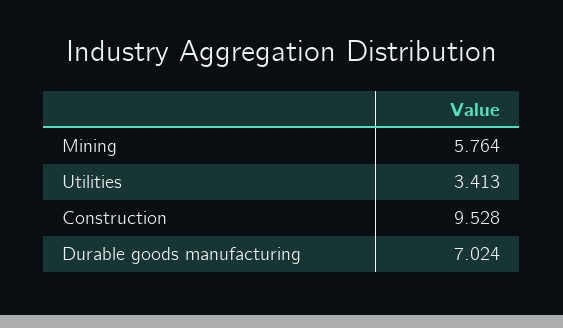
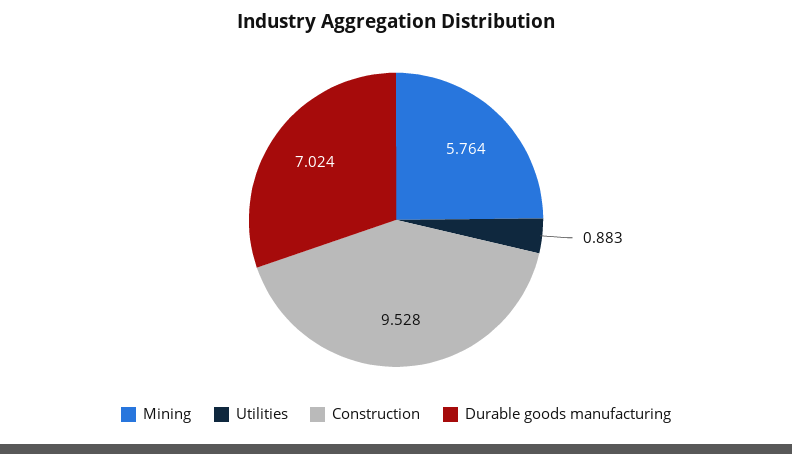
  {
    "Mining": 5.764,
-   "Utilities": 3.413,
+   "Utilities": 0.883,
    "Construction": 9.528,
    "Durable goods manufacturing": 7.024
  }

